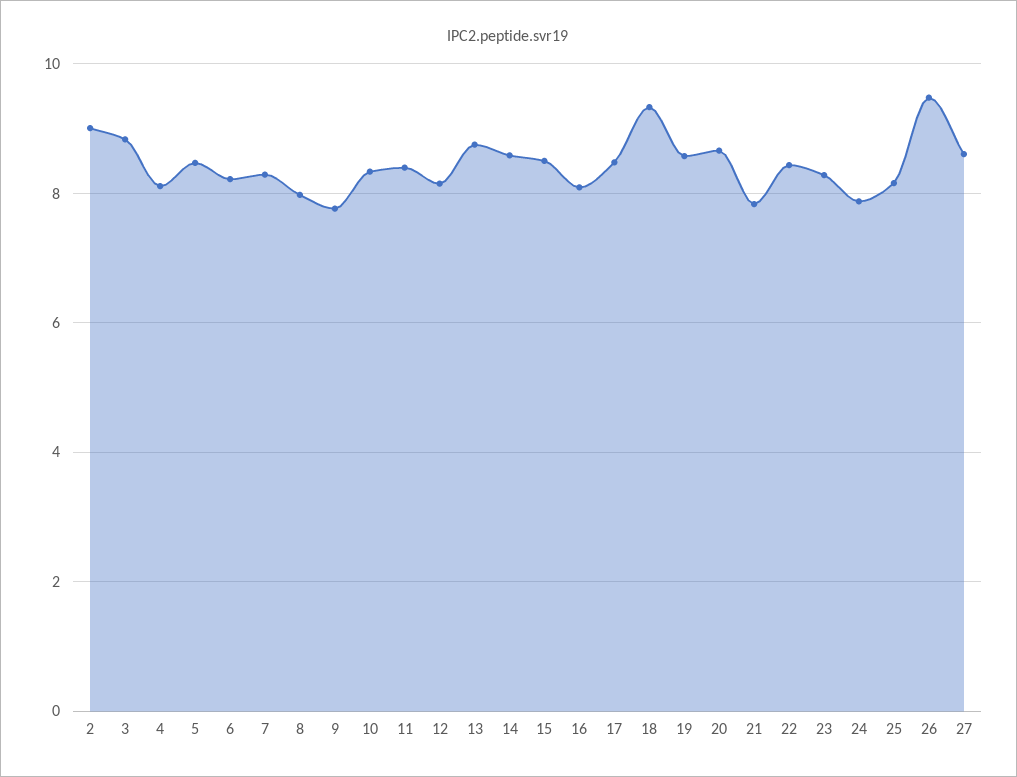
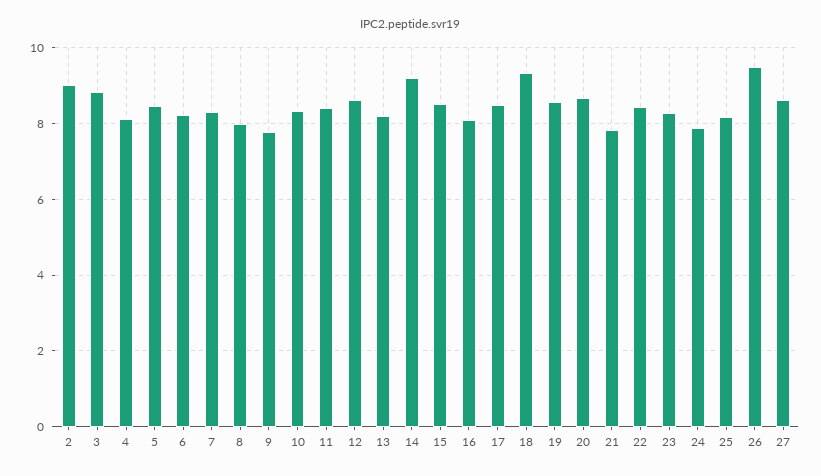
  {
    "2": 9,
    "3": 8.8,
    "4": 8.2,
    "5": 8.4,
    "6": 8.2,
    "7": 8.2,
    "8": 8,
    "9": 7.8,
    "10": 8.4,
    "11": 8.4,
-   "12": 8.2,
+   "12": 8.6,
-   "13": 8.8,
+   "13": 8.2,
-   "14": 8.6,
+   "14": 9.2,
    "15": 8.6,
    "16": 8,
    "17": 8.4,
    "18": 9.4,
    "19": 8.6,
    "20": 8.6,
    "21": 7.8,
    "22": 8.4,
    "23": 8.2,
    "24": 7.8,
    "25": 8.2,
    "26": 9.4,
    "27": 8.6
  }

